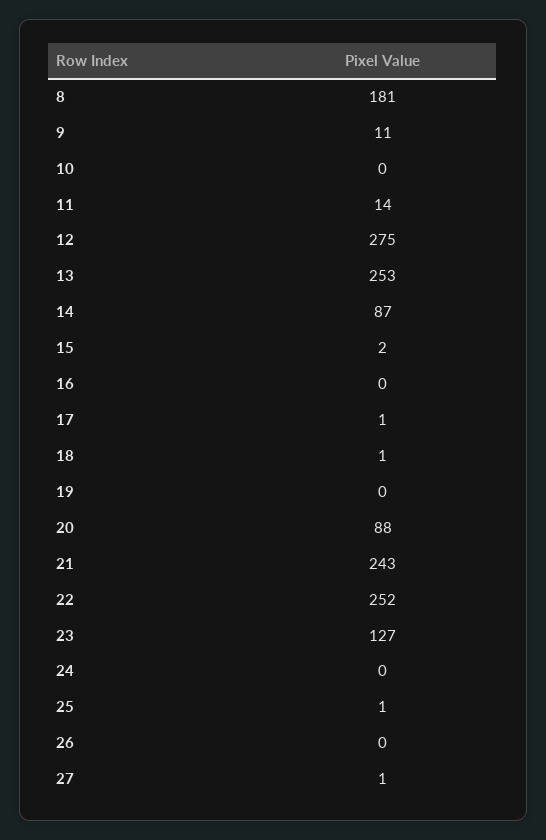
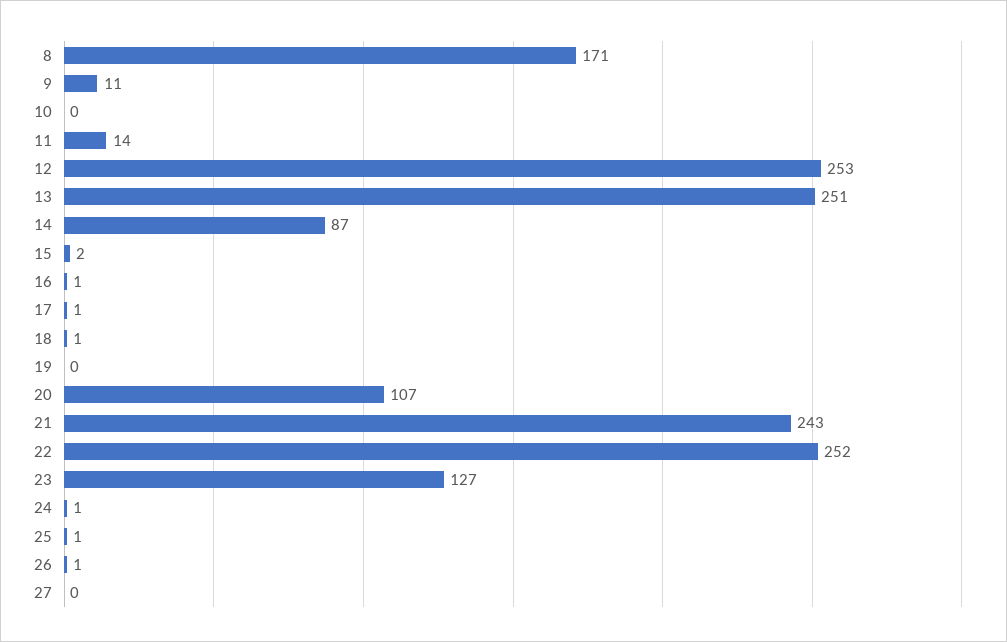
  {
-   "8": 181,
+   "8": 171,
    "9": 11,
    "10": 0,
    "11": 14,
-   "12": 275,
+   "12": 253,
-   "13": 253,
+   "13": 251,
    "14": 87,
    "15": 2,
-   "16": 0,
+   "16": 1,
    "17": 1,
    "18": 1,
    "19": 0,
-   "20": 88,
+   "20": 107,
    "21": 243,
    "22": 252,
    "23": 127,
-   "24": 0,
+   "24": 1,
    "25": 1,
-   "26": 0,
+   "26": 1,
-   "27": 1
+   "27": 0
  }

